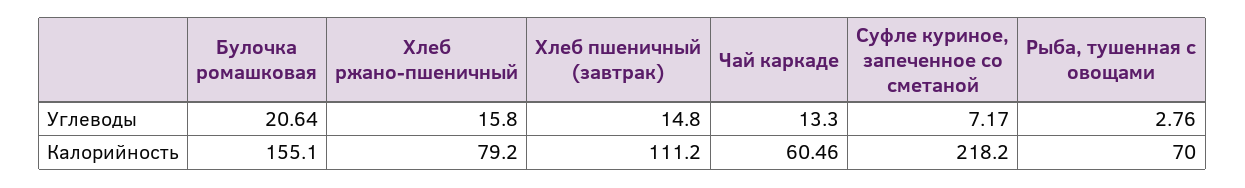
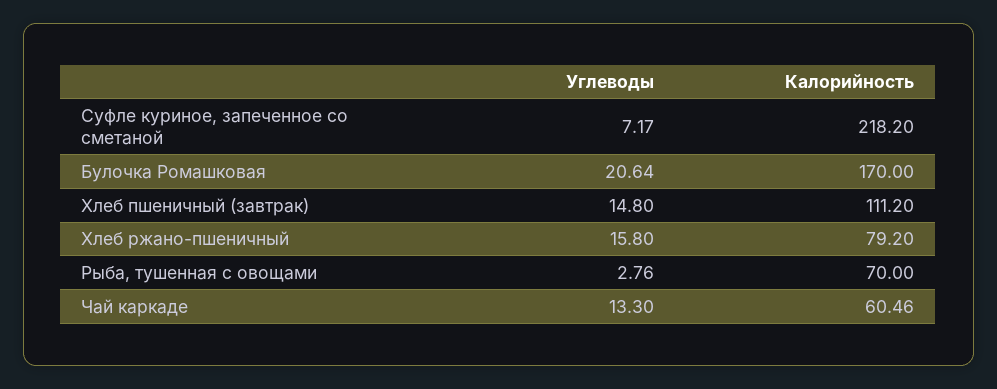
  {
    "Булочка ромашковая": {
      "Углеводы": 20.64,
-     "Калорийность": 155.1
+     "Калорийность": 170
    },
    "Хлеб ржано-пшеничный": {
      "Углеводы": 15.8,
      "Калорийность": 79.2
    },
    "Хлеб пшеничный (завтрак)": {
      "Углеводы": 14.8,
      "Калорийность": 111.2
    },
    "Чай каркаде": {
      "Углеводы": 13.3,
      "Калорийность": 60.46
    },
    "Суфле куриное, запеченное со сметаной": {
      "Углеводы": 7.17,
      "Калорийность": 218.2
    },
    "Рыба, тушенная с овощами": {
      "Углеводы": 2.76,
      "Калорийность": 70
    }
  }

